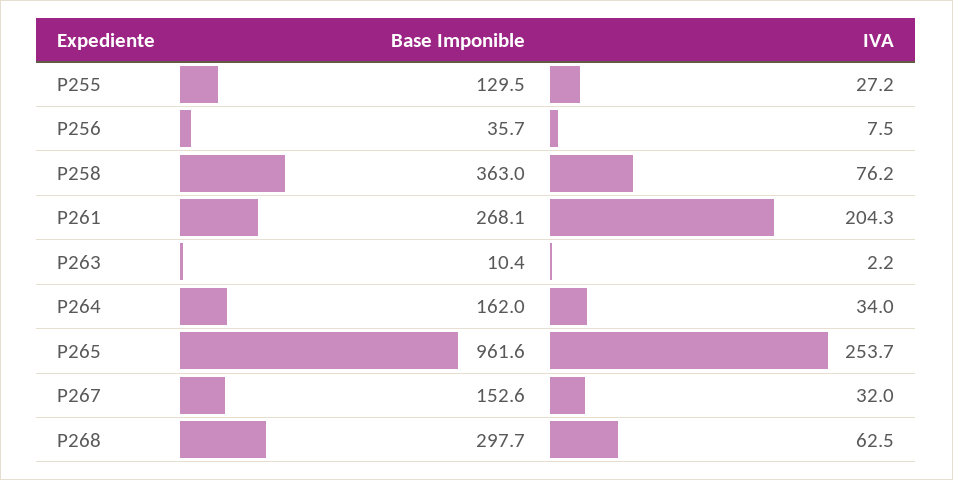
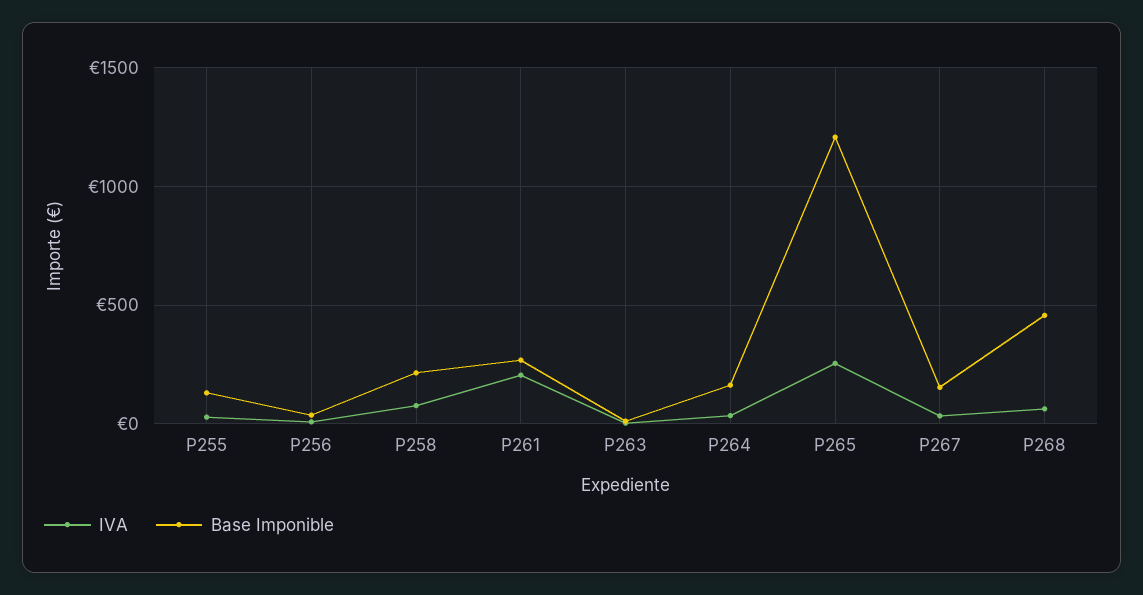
  {
    "Base Imponible": {
      "P255": 129.5,
      "P256": 35.7,
-     "P258": 363,
+     "P258": 200,
      "P261": 268.1,
      "P263": 10.4,
      "P264": 162,
-     "P265": 961.6,
+     "P265": 1200,
      "P267": 152.6,
-     "P268": 297.7
+     "P268": 450
    },
    "IVA": {
      "P255": 27.2,
      "P256": 7.5,
      "P258": 76.2,
      "P261": 204.3,
      "P263": 2.2,
      "P264": 34,
      "P265": 253.7,
      "P267": 32,
      "P268": 62.5
    }
  }

